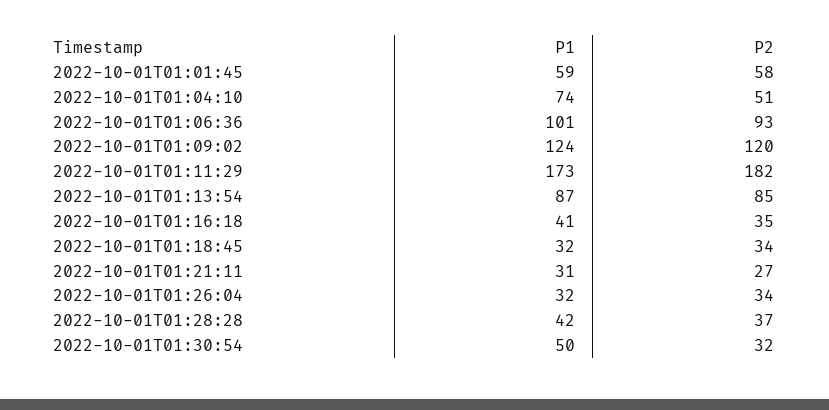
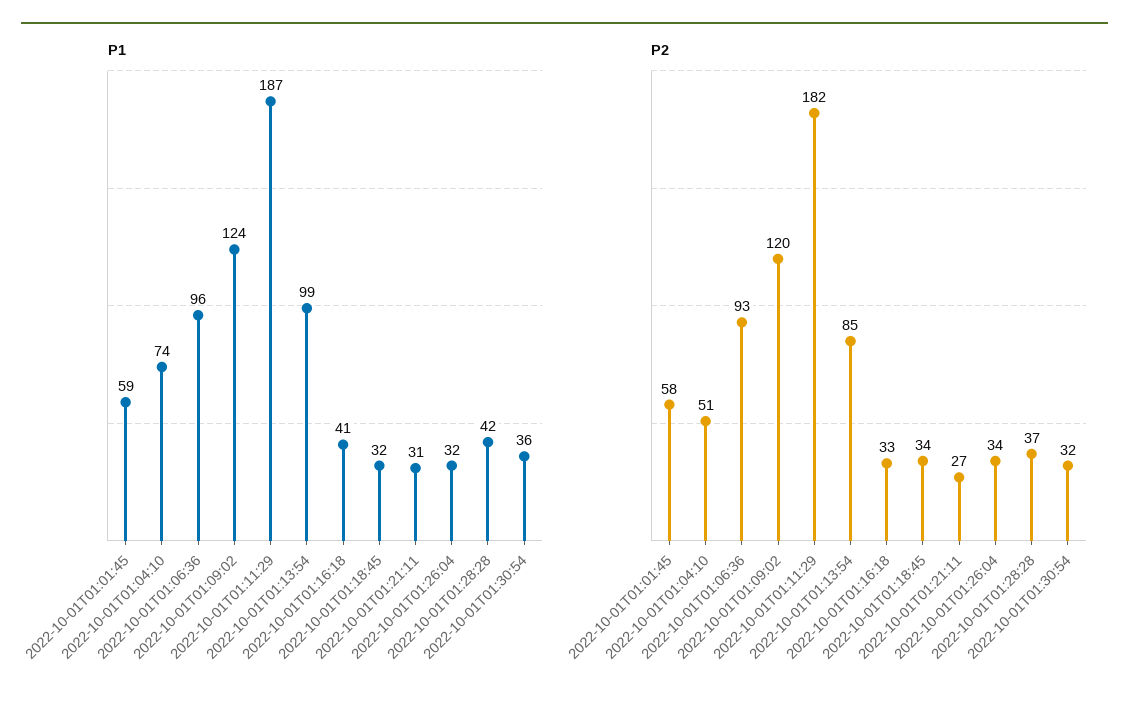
  {
    "P1": {
      "2022-10-01T01:01:45": 59,
      "2022-10-01T01:04:10": 74,
-     "2022-10-01T01:06:36": 101,
+     "2022-10-01T01:06:36": 96,
      "2022-10-01T01:09:02": 124,
-     "2022-10-01T01:11:29": 173,
+     "2022-10-01T01:11:29": 187,
-     "2022-10-01T01:13:54": 87,
+     "2022-10-01T01:13:54": 99,
      "2022-10-01T01:16:18": 41,
      "2022-10-01T01:18:45": 32,
      "2022-10-01T01:21:11": 31,
      "2022-10-01T01:26:04": 32,
      "2022-10-01T01:28:28": 42,
-     "2022-10-01T01:30:54": 50
+     "2022-10-01T01:30:54": 36
    },
    "P2": {
      "2022-10-01T01:01:45": 58,
      "2022-10-01T01:04:10": 51,
      "2022-10-01T01:06:36": 93,
      "2022-10-01T01:09:02": 120,
      "2022-10-01T01:11:29": 182,
      "2022-10-01T01:13:54": 85,
-     "2022-10-01T01:16:18": 35,
+     "2022-10-01T01:16:18": 33,
      "2022-10-01T01:18:45": 34,
      "2022-10-01T01:21:11": 27,
      "2022-10-01T01:26:04": 34,
      "2022-10-01T01:28:28": 37,
      "2022-10-01T01:30:54": 32
    }
  }

